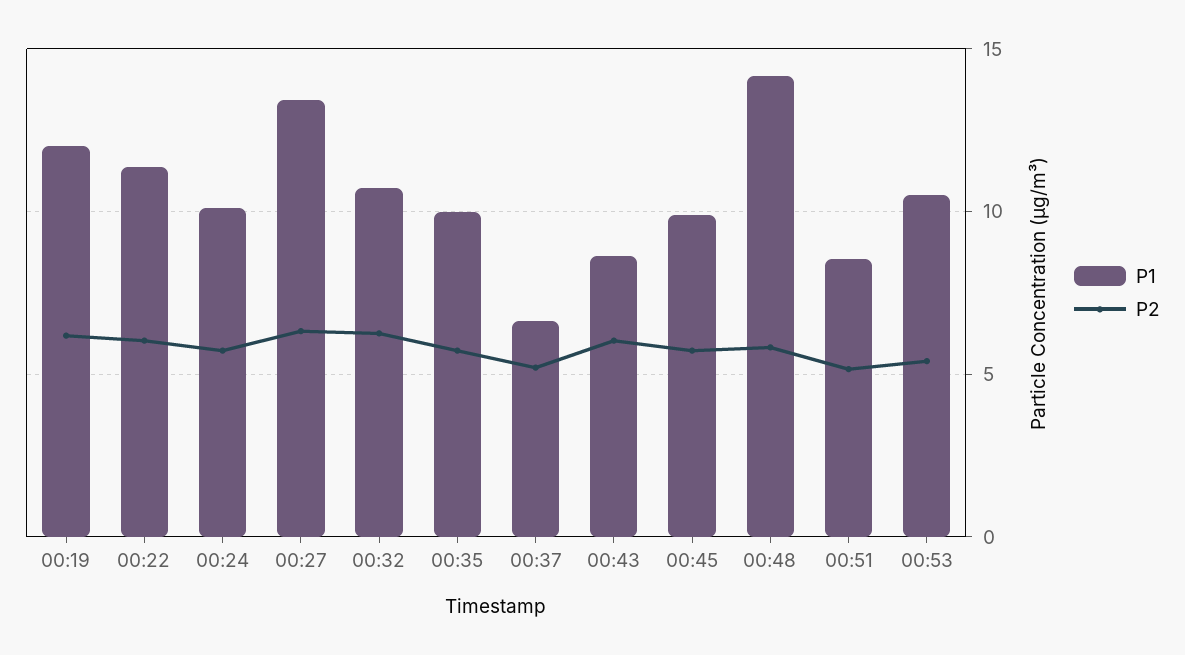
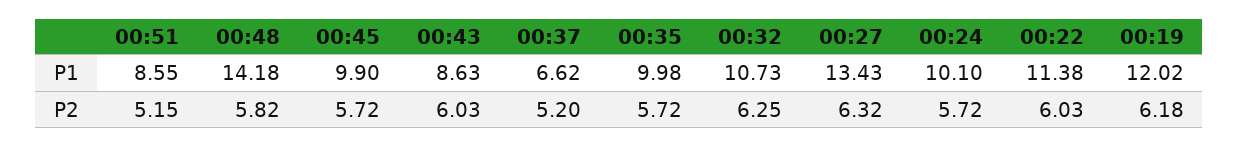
  {
    "P1": {
      "00:19": 12.02,
      "00:22": 11.38,
      "00:24": 10.1,
      "00:27": 13.43,
      "00:32": 10.73,
      "00:35": 9.98,
      "00:37": 6.62,
      "00:43": 8.63,
      "00:45": 9.9,
      "00:48": 14.18,
-     "00:51": 8.55,
+     "00:51": 8.55
-     "00:53": 10.5
    },
    "P2": {
      "00:19": 6.18,
      "00:22": 6.03,
      "00:24": 5.72,
      "00:27": 6.32,
      "00:32": 6.25,
      "00:35": 5.72,
      "00:37": 5.2,
      "00:43": 6.03,
      "00:45": 5.72,
      "00:48": 5.82,
-     "00:51": 5.15,
+     "00:51": 5.15
-     "00:53": 5.5
    }
  }

